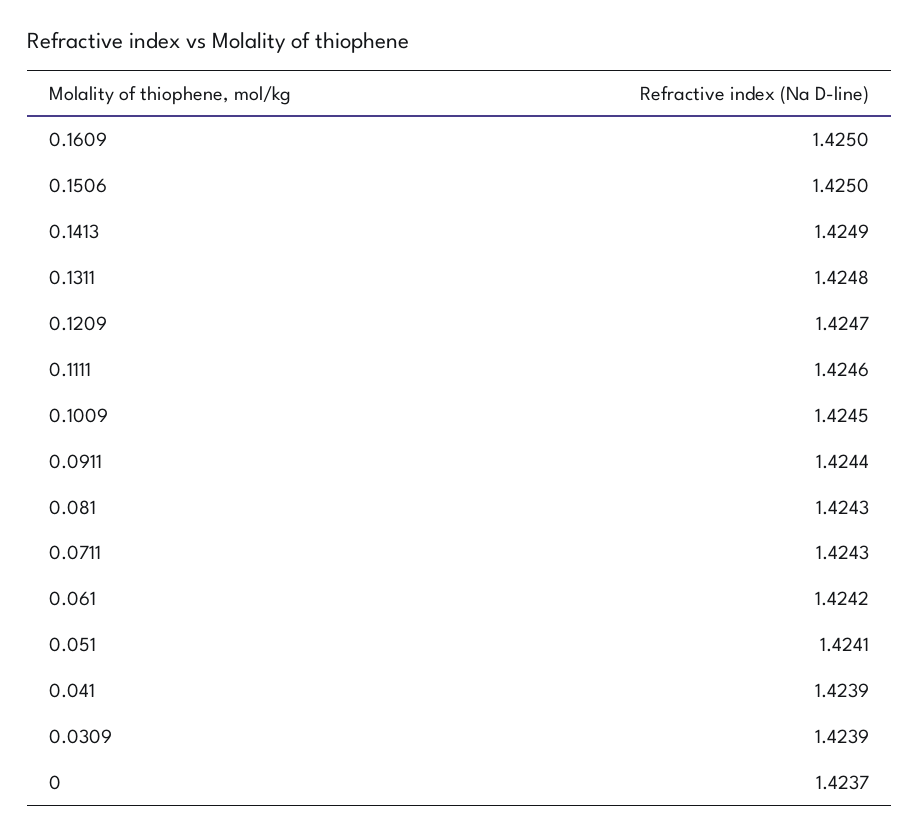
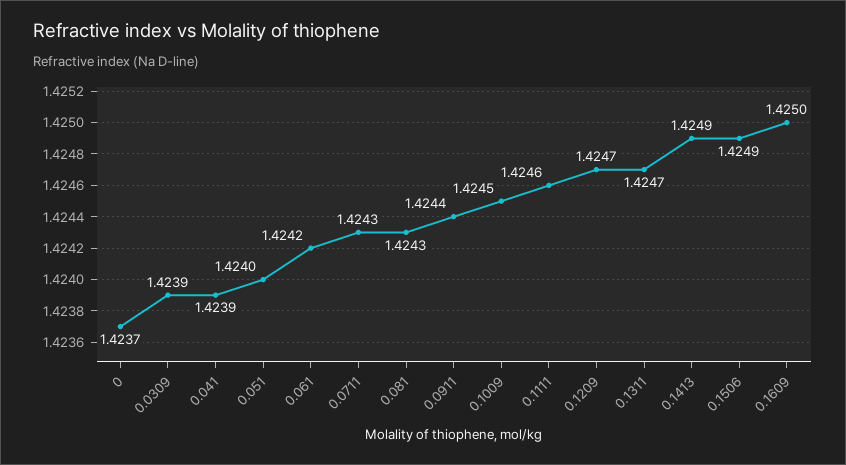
  {
    "0.1609": 1.425,
-   "0.1506": 1.425,
+   "0.1506": 1.4249,
    "0.1413": 1.4249,
-   "0.1311": 1.4248,
+   "0.1311": 1.4247,
    "0.1209": 1.4247,
    "0.1111": 1.4246,
    "0.1009": 1.4245,
    "0.0911": 1.4244,
    "0.081": 1.4243,
    "0.0711": 1.4243,
    "0.061": 1.4242,
-   "0.051": 1.4241,
+   "0.051": 1.424,
    "0.041": 1.4239,
    "0.0309": 1.4239,
    "0": 1.4237
  }

